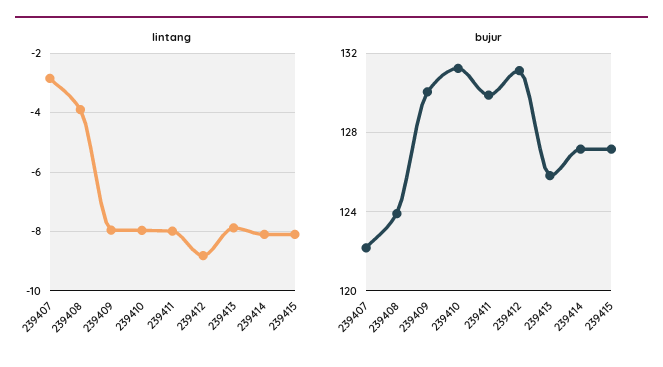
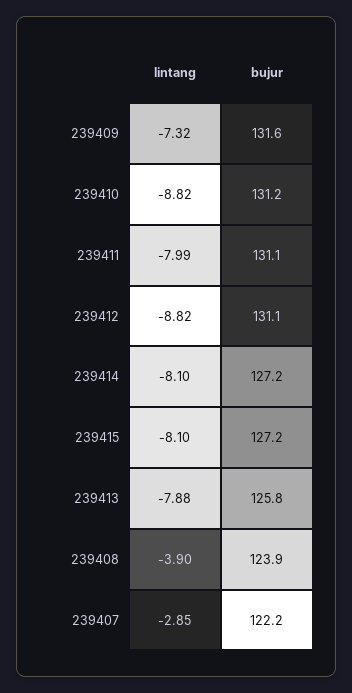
  {
    "lintang": {
      "239407": -2.85,
      "239408": -3.9,
-     "239409": -8,
+     "239409": -7.32,
-     "239410": -8,
+     "239410": -8.82,
      "239411": -7.99,
      "239412": -8.82,
      "239413": -7.88,
      "239414": -8.1,
      "239415": -8.1
    },
    "bujur": {
      "239407": 122.2,
      "239408": 123.9,
-     "239409": 130,
+     "239409": 131.6,
      "239410": 131.2,
-     "239411": 130,
+     "239411": 131.1,
      "239412": 131.1,
      "239413": 125.8,
      "239414": 127.2,
      "239415": 127.2
    }
  }

